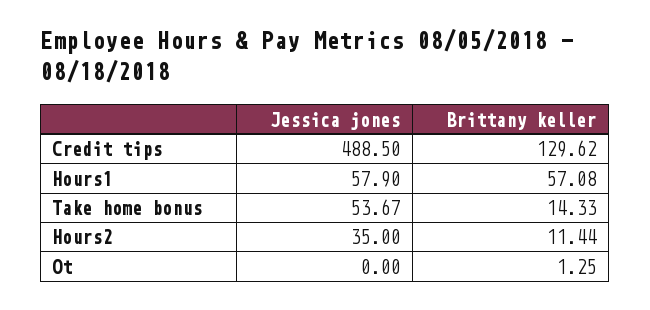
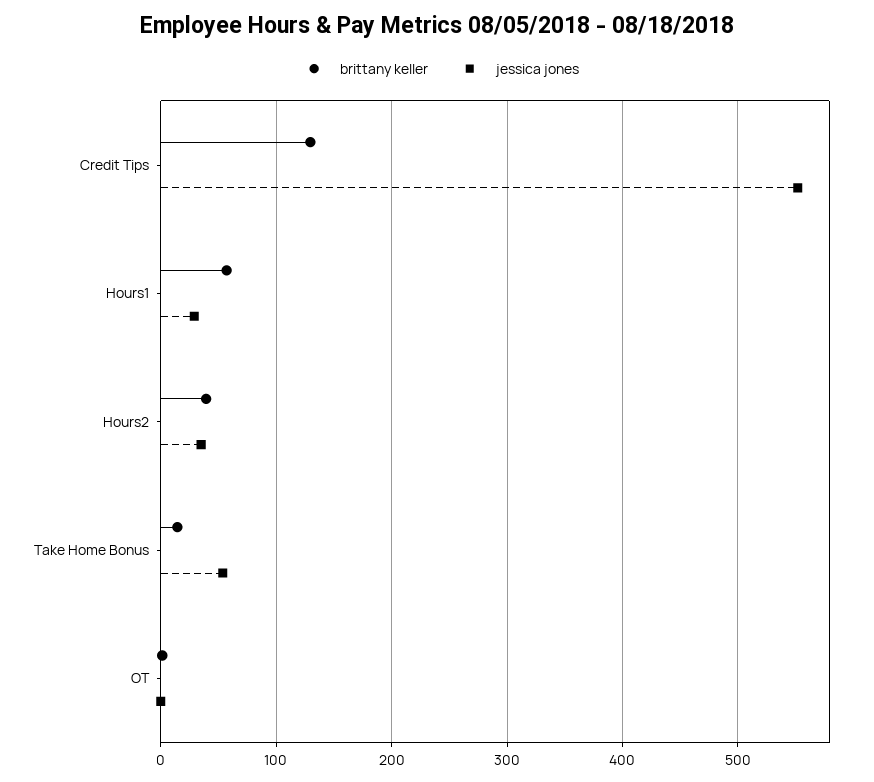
  {
    "Jessica jones": {
-     "Credit tips": 488.5,
+     "Credit tips": 550,
-     "Hours1": 57.9,
+     "Hours1": 30,
      "Take home bonus": 53.67,
      "Hours2": 35,
      "Ot": 0
    },
    "Brittany keller": {
      "Credit tips": 129.62,
      "Hours1": 57.08,
      "Take home bonus": 14.33,
-     "Hours2": 11.44,
+     "Hours2": 40,
      "Ot": 1.25
    }
  }

